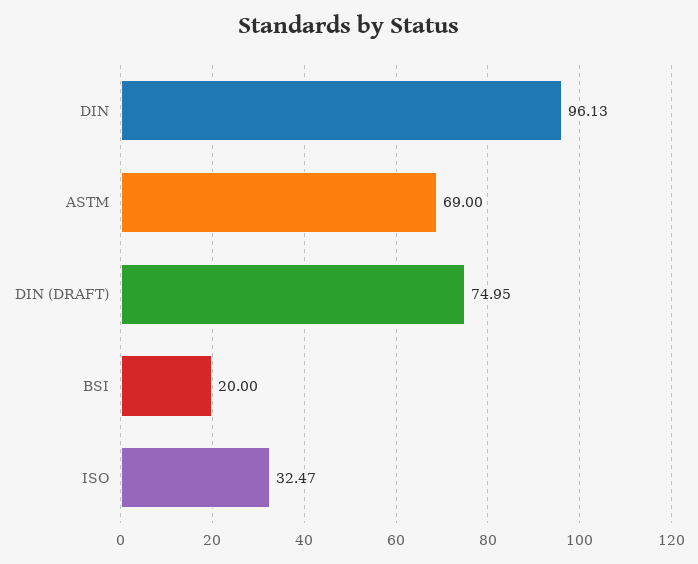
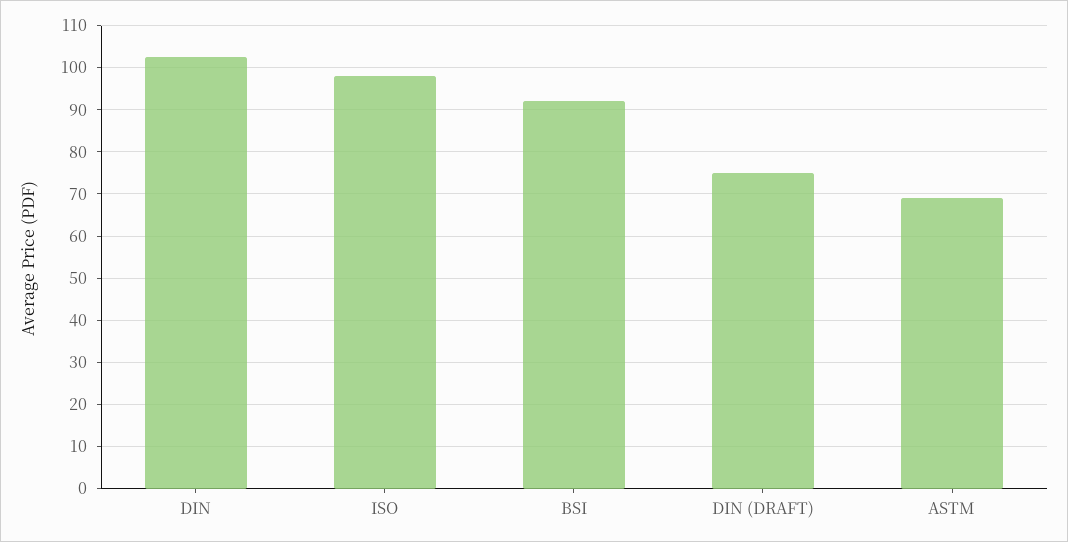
  {
-   "DIN": 96.13,
+   "DIN": 102,
    "ASTM": 69,
    "DIN (DRAFT)": 74.95,
-   "BSI": 20,
+   "BSI": 92,
-   "ISO": 32.47
+   "ISO": 98
  }

